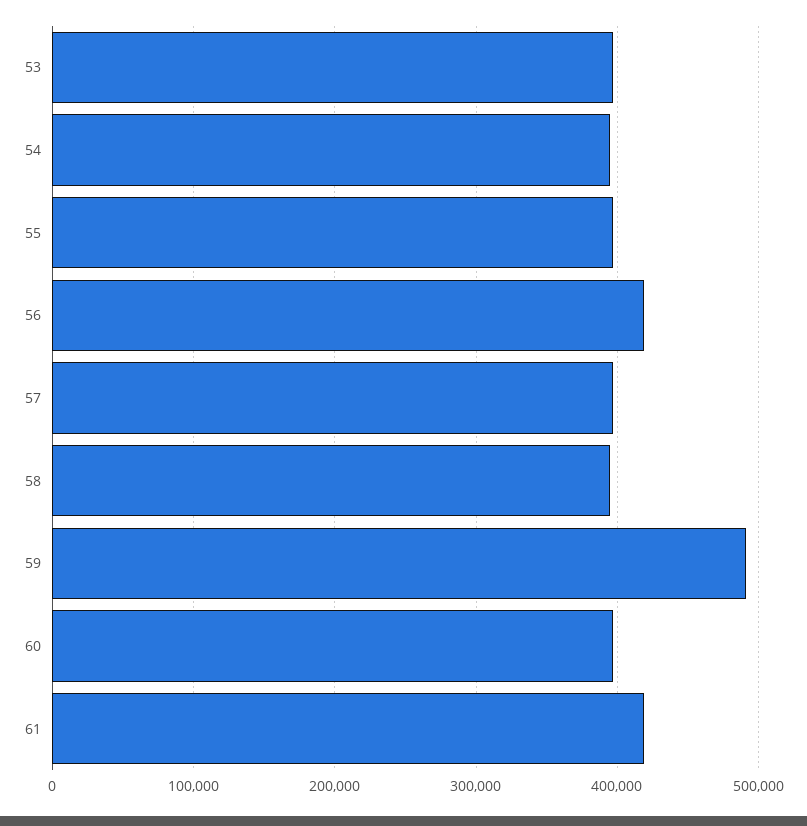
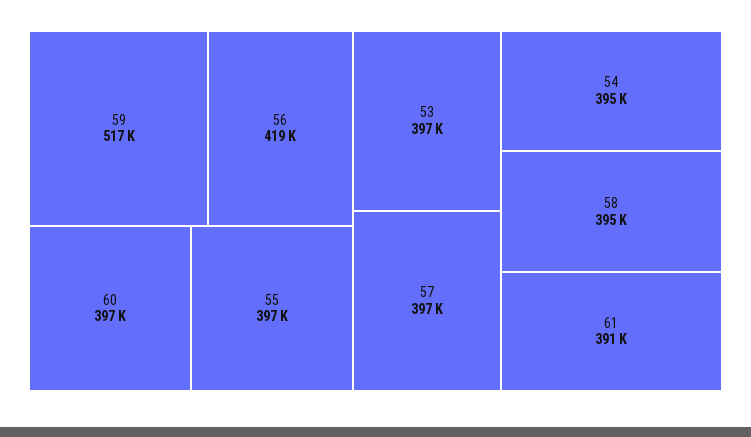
  {
    "53": 397000,
    "54": 395000,
    "55": 397000,
    "56": 419000,
    "57": 397000,
    "58": 395000,
-   "59": 490000,
+   "59": 517000,
    "60": 397000,
-   "61": 420000
+   "61": 391000
  }

